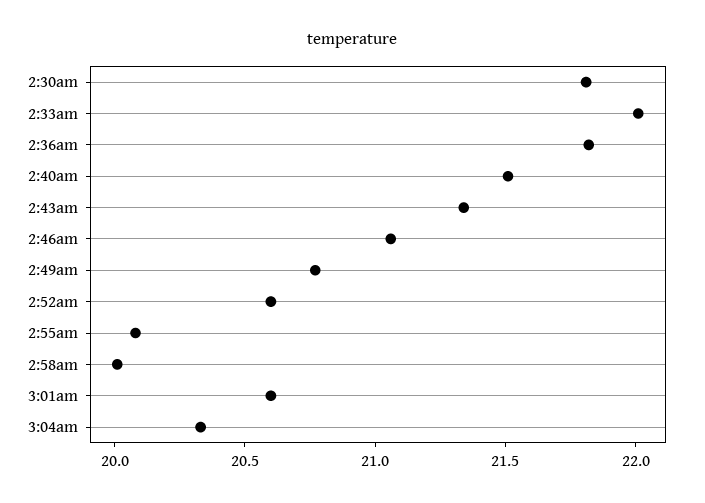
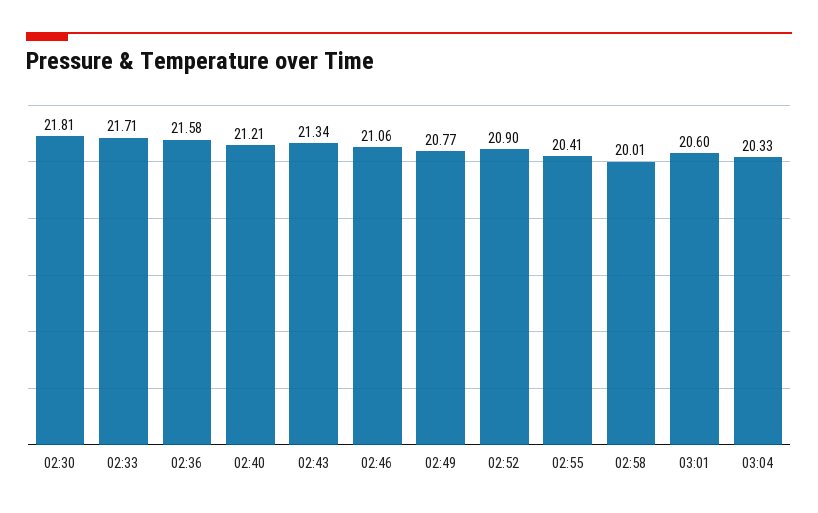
  {
    "2:30am": 21.81,
-   "2:33am": 22,
+   "2:33am": 21.71,
-   "2:36am": 21.8,
+   "2:36am": 21.58,
-   "2:40am": 21.5,
+   "2:40am": 21.21,
    "2:43am": 21.34,
    "2:46am": 21.06,
    "2:49am": 20.77,
-   "2:52am": 20.6,
+   "2:52am": 20.9,
-   "2:55am": 20.1,
+   "2:55am": 20.41,
    "2:58am": 20.01,
    "3:01am": 20.6,
    "3:04am": 20.33
  }

